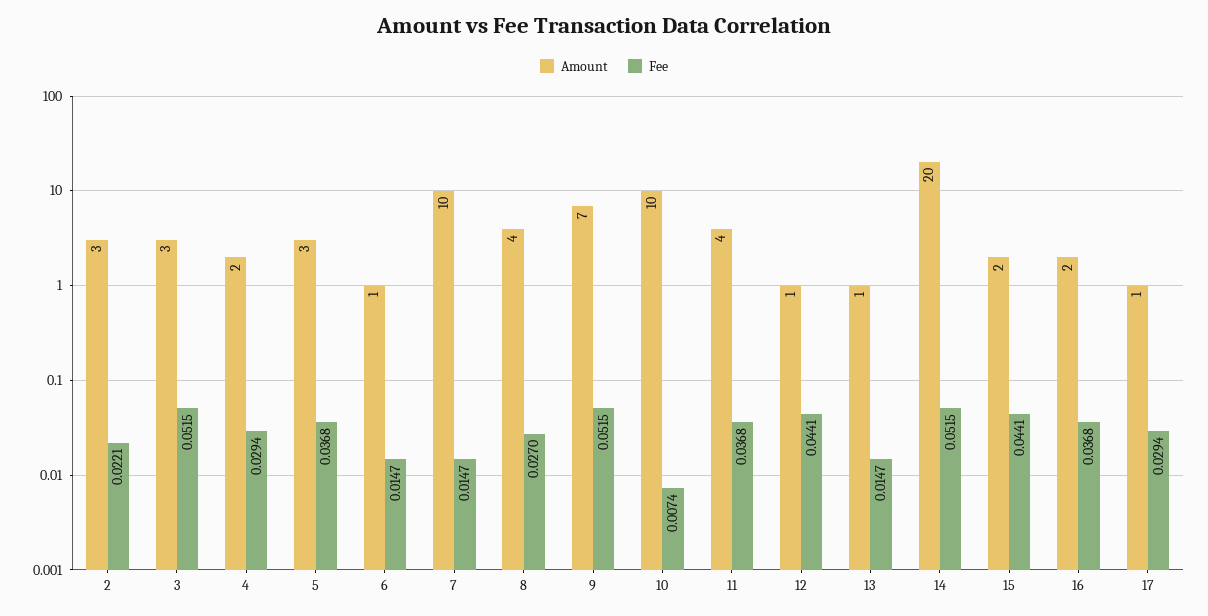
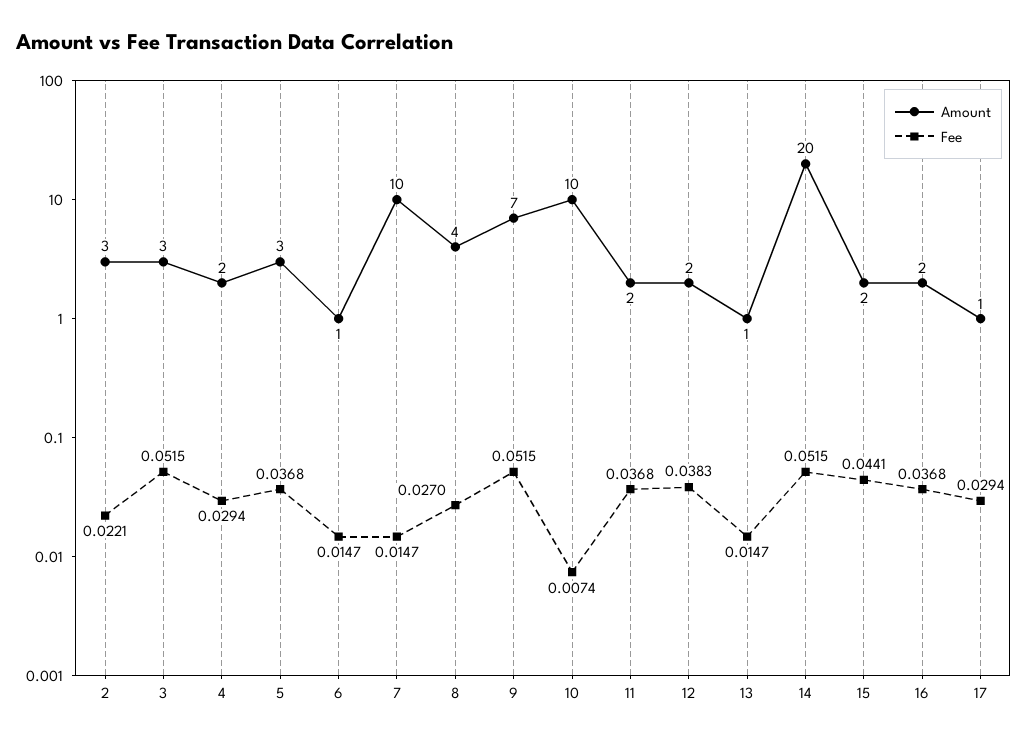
  {
    "Amount": {
      "2": 3,
      "3": 3,
      "4": 2,
      "5": 3,
      "6": 1,
      "7": 10,
      "8": 4,
      "9": 7,
      "10": 10,
-     "11": 4,
+     "11": 2,
-     "12": 1,
+     "12": 2,
      "13": 1,
      "14": 20,
      "15": 2,
      "16": 2,
      "17": 1
    },
    "Fee": {
      "2": 0.0221,
      "3": 0.0515,
      "4": 0.0294,
      "5": 0.0368,
      "6": 0.0147,
      "7": 0.0147,
      "8": 0.027,
      "9": 0.0515,
      "10": 0.0074,
      "11": 0.0368,
-     "12": 0.0441,
+     "12": 0.0383,
      "13": 0.0147,
      "14": 0.0515,
      "15": 0.0441,
      "16": 0.0368,
      "17": 0.0294
    }
  }

